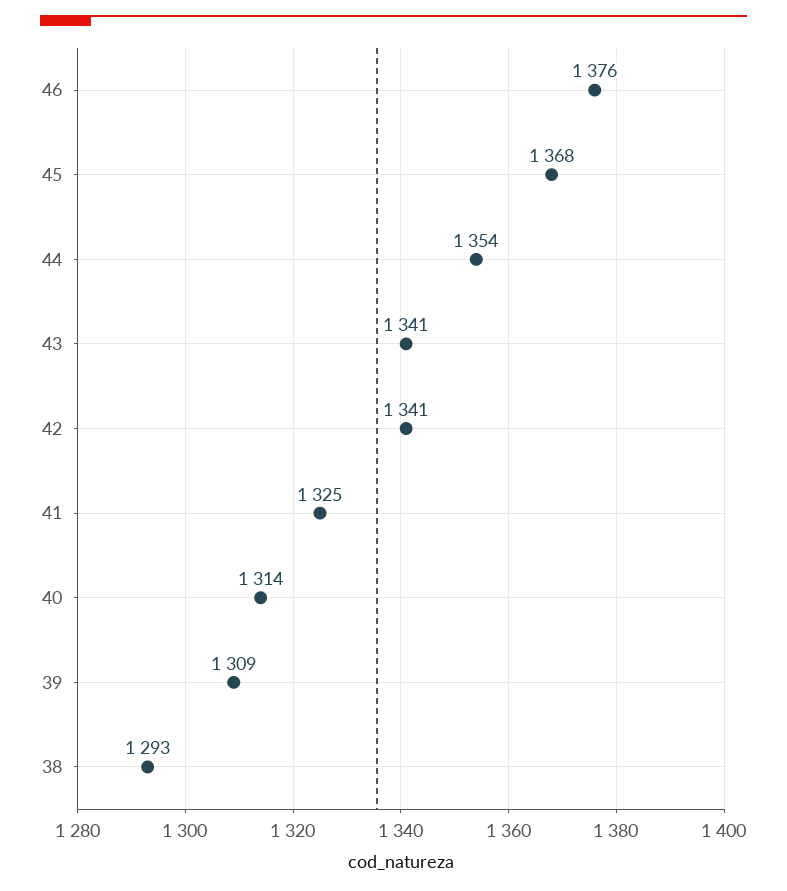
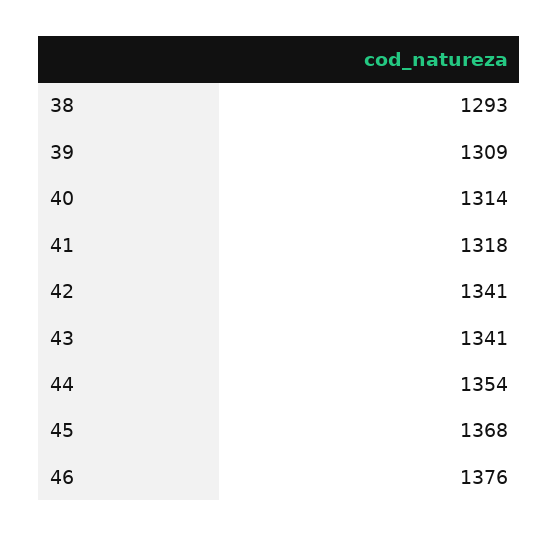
  {
    "46": 1376,
    "45": 1368,
    "44": 1354,
    "43": 1341,
    "42": 1341,
-   "41": 1325,
+   "41": 1318,
    "40": 1314,
    "39": 1309,
    "38": 1293
  }

